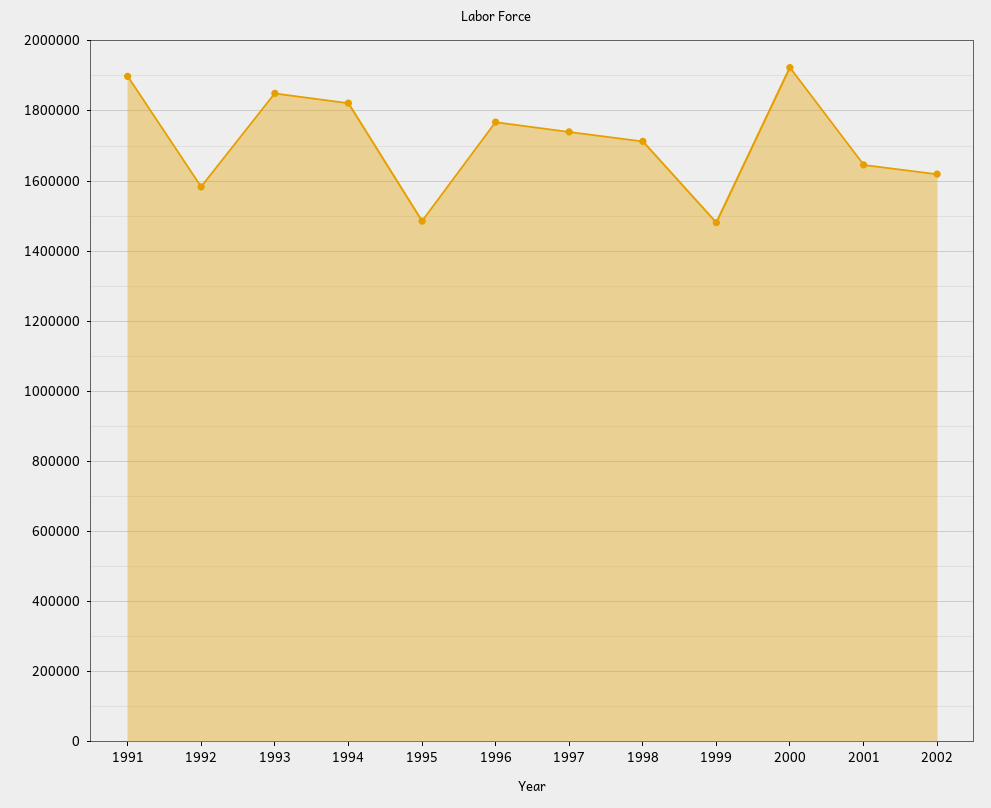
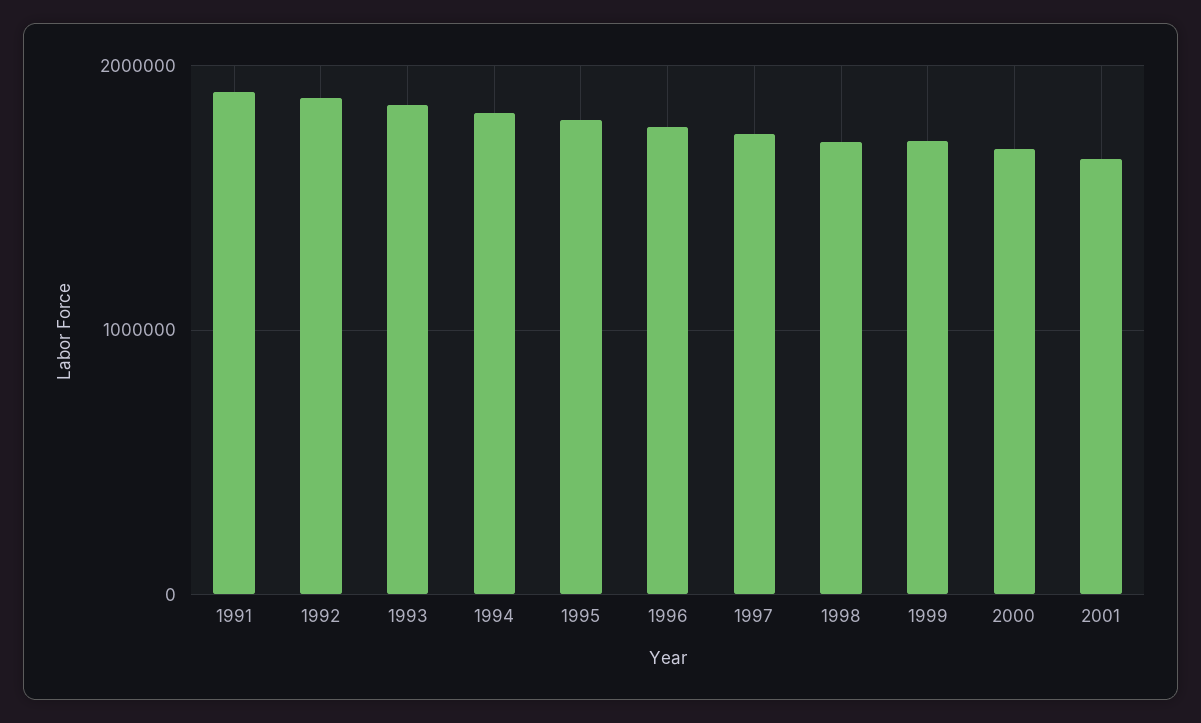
  {
    "1991": 1900000,
-   "1992": 1580000,
+   "1992": 1900000,
    "1993": 1840000,
    "1994": 1820000,
-   "1995": 1480000,
+   "1995": 1800000,
    "1996": 1760000,
    "1997": 1740000,
    "1998": 1720000,
-   "1999": 1480000,
+   "1999": 1700000,
-   "2000": 1920000,
+   "2000": 1700000,
-   "2001": 1640000,
+   "2001": 1640000
-   "2002": 1620000
  }

